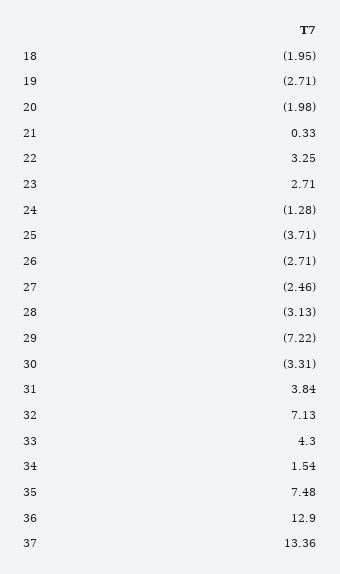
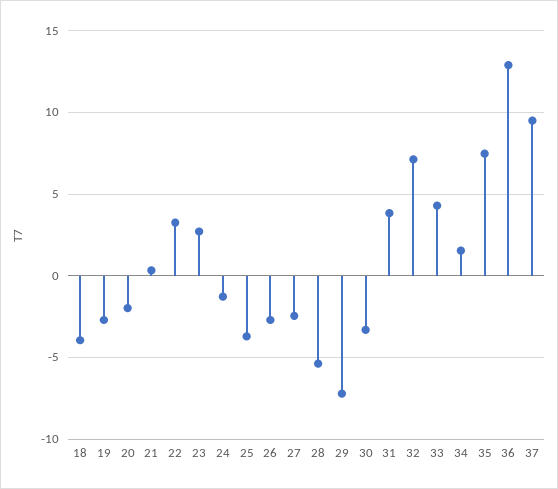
  {
-   "18": -1.95,
+   "18": -4,
    "19": -2.71,
    "20": -1.98,
    "21": 0.33,
    "22": 3.25,
    "23": 2.71,
    "24": -1.28,
    "25": -3.71,
    "26": -2.71,
    "27": -2.46,
-   "28": -3.13,
+   "28": -5.5,
    "29": -7.22,
    "30": -3.31,
    "31": 3.84,
    "32": 7.13,
    "33": 4.3,
    "34": 1.54,
    "35": 7.48,
    "36": 12.9,
-   "37": 13.36
+   "37": 9.5
  }

